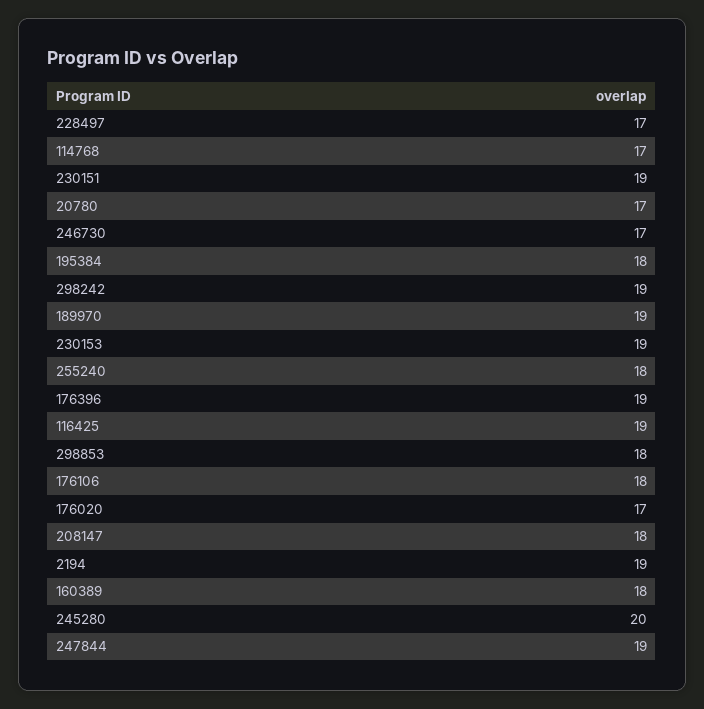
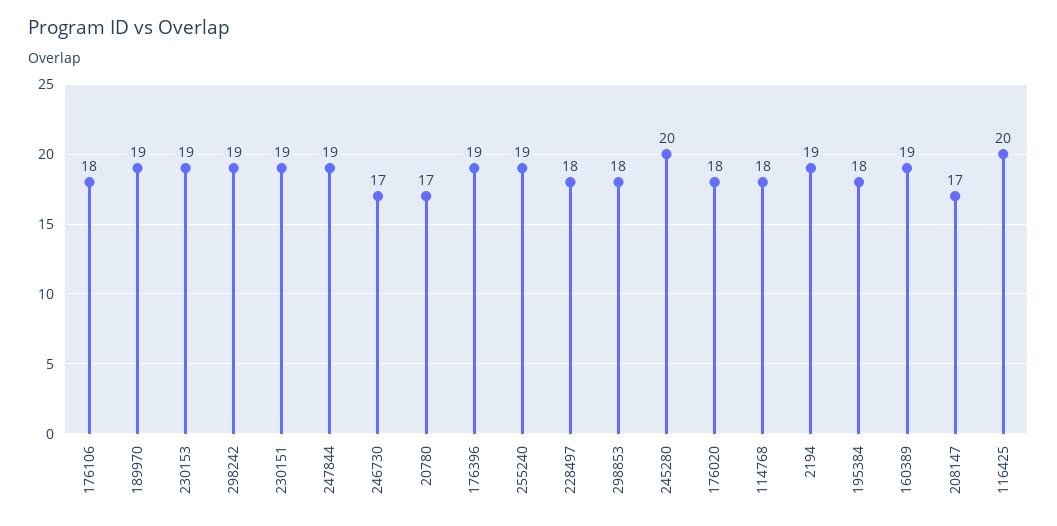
  {
-   "228497": 17,
+   "228497": 18,
-   "114768": 17,
+   "114768": 18,
    "230151": 19,
    "20780": 17,
    "246730": 17,
    "195384": 18,
    "298242": 19,
    "189970": 19,
    "230153": 19,
-   "255240": 18,
+   "255240": 19,
    "176396": 19,
-   "116425": 19,
+   "116425": 20,
    "298853": 18,
    "176106": 18,
-   "176020": 17,
+   "176020": 18,
-   "208147": 18,
+   "208147": 17,
    "2194": 19,
-   "160389": 18,
+   "160389": 19,
    "245280": 20,
    "247844": 19
  }

